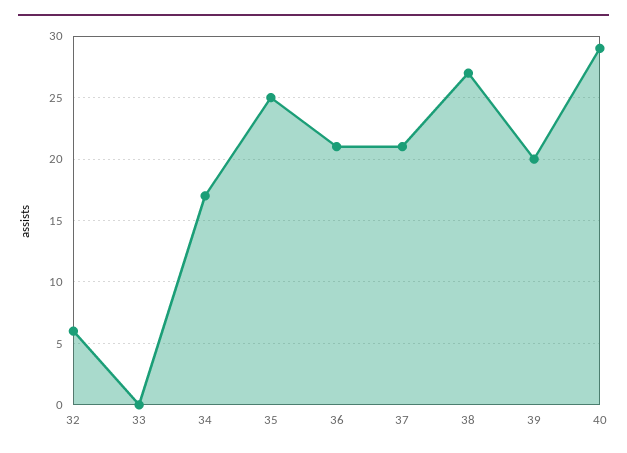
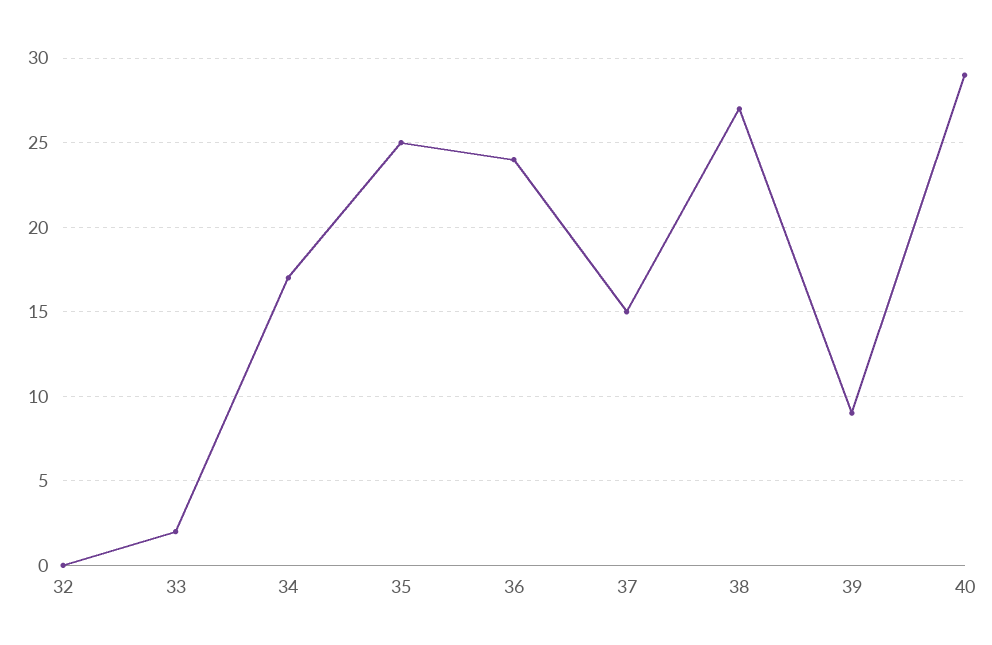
  {
-   "32": 6,
+   "32": 0,
-   "33": 0,
+   "33": 2,
    "34": 17,
    "35": 25,
-   "36": 21,
+   "36": 24,
-   "37": 21,
+   "37": 15,
    "38": 27,
-   "39": 20,
+   "39": 9,
    "40": 29
  }

